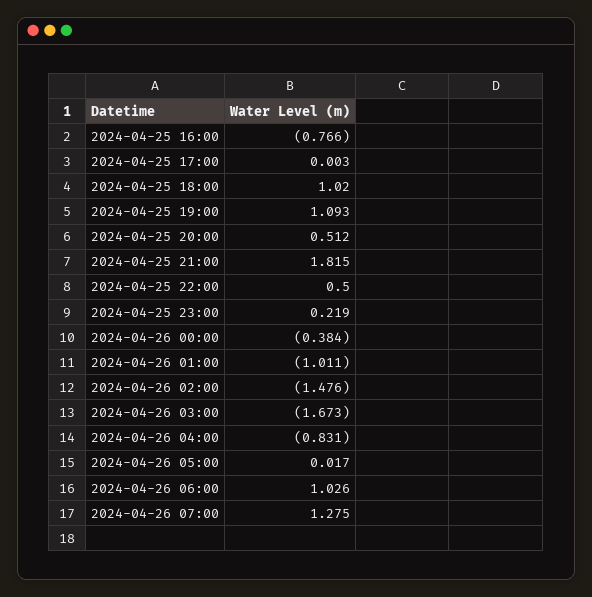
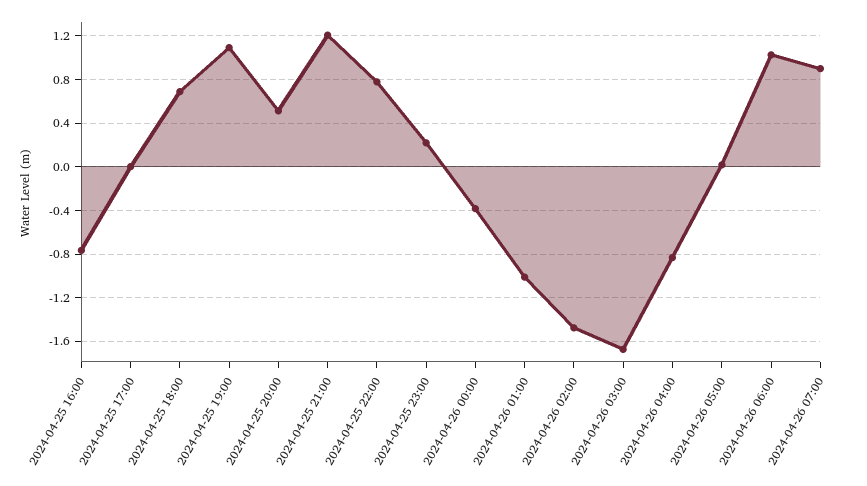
  {
    "2024-04-25 16:00": -0.766,
    "2024-04-25 17:00": 0.003,
-   "2024-04-25 18:00": 1.02,
+   "2024-04-25 18:00": 0.7,
    "2024-04-25 19:00": 1.093,
    "2024-04-25 20:00": 0.512,
-   "2024-04-25 21:00": 1.815,
+   "2024-04-25 21:00": 1.2,
-   "2024-04-25 22:00": 0.5,
+   "2024-04-25 22:00": 0.8,
    "2024-04-25 23:00": 0.219,
    "2024-04-26 00:00": -0.384,
    "2024-04-26 01:00": -1.011,
    "2024-04-26 02:00": -1.476,
    "2024-04-26 03:00": -1.673,
    "2024-04-26 04:00": -0.831,
    "2024-04-26 05:00": 0.017,
    "2024-04-26 06:00": 1.026,
-   "2024-04-26 07:00": 1.275
+   "2024-04-26 07:00": 0.9
  }

